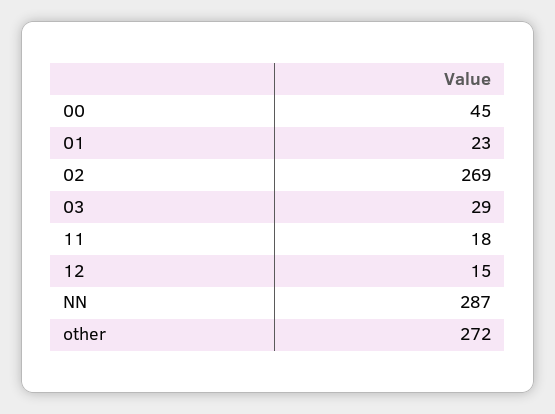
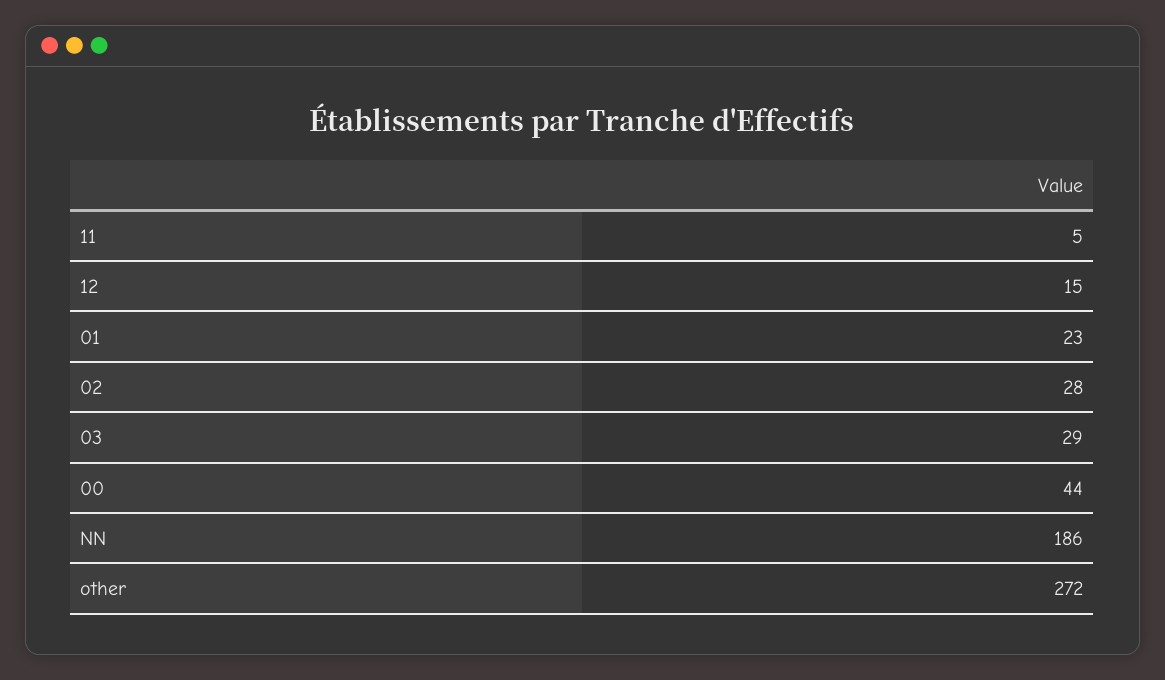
  {
-   "00": 45,
+   "00": 44,
    "01": 23,
-   "02": 269,
+   "02": 28,
    "03": 29,
-   "11": 18,
+   "11": 5,
    "12": 15,
-   "NN": 287,
+   "NN": 186,
    "other": 272
  }

